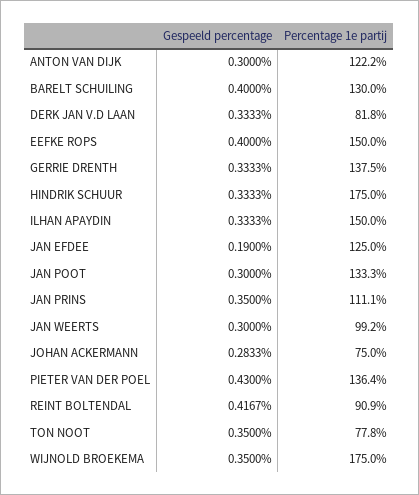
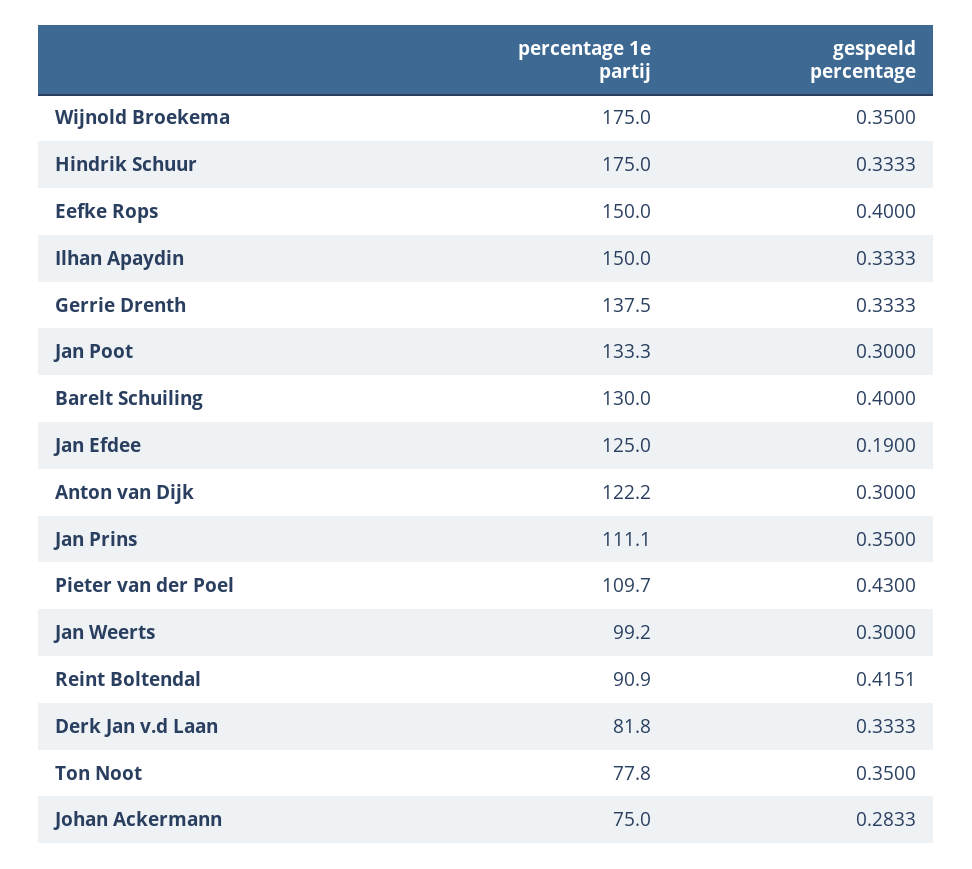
  {
    "Gespeeld percentage": {
      "ANTON VAN DIJK": 0.3,
      "BARELT SCHUILING": 0.4,
      "DERK JAN V.D LAAN": 0.3333,
      "EEFKE ROPS": 0.4,
      "GERRIE DRENTH": 0.3333,
      "HINDRIK SCHUUR": 0.3333,
      "ILHAN APAYDIN": 0.3333,
      "JAN EFDEE": 0.19,
      "JAN POOT": 0.3,
      "JAN PRINS": 0.35,
      "JAN WEERTS": 0.3,
      "JOHAN ACKERMANN": 0.2833,
      "PIETER VAN DER POEL": 0.43,
-     "REINT BOLTENDAL": 0.4167,
+     "REINT BOLTENDAL": 0.4151,
      "TON NOOT": 0.35,
      "WIJNOLD BROEKEMA": 0.35
    },
    "Percentage 1e partij": {
      "ANTON VAN DIJK": 122.2,
      "BARELT SCHUILING": 130,
      "DERK JAN V.D LAAN": 81.8,
      "EEFKE ROPS": 150,
      "GERRIE DRENTH": 137.5,
      "HINDRIK SCHUUR": 175,
      "ILHAN APAYDIN": 150,
      "JAN EFDEE": 125,
      "JAN POOT": 133.3,
      "JAN PRINS": 111.1,
      "JAN WEERTS": 99.2,
      "JOHAN ACKERMANN": 75,
-     "PIETER VAN DER POEL": 136.4,
+     "PIETER VAN DER POEL": 109.7,
      "REINT BOLTENDAL": 90.9,
      "TON NOOT": 77.8,
      "WIJNOLD BROEKEMA": 175
    }
  }

